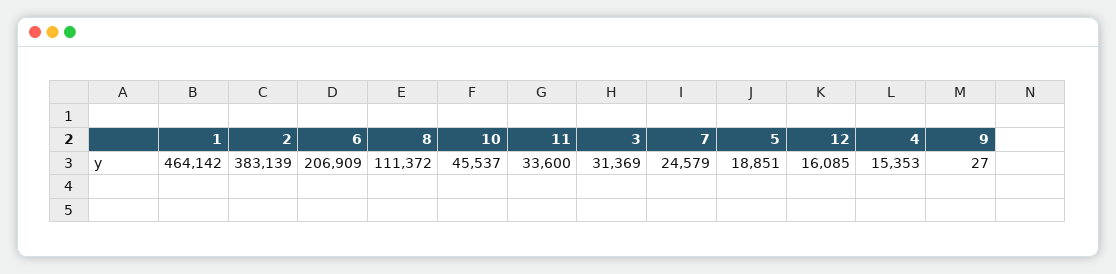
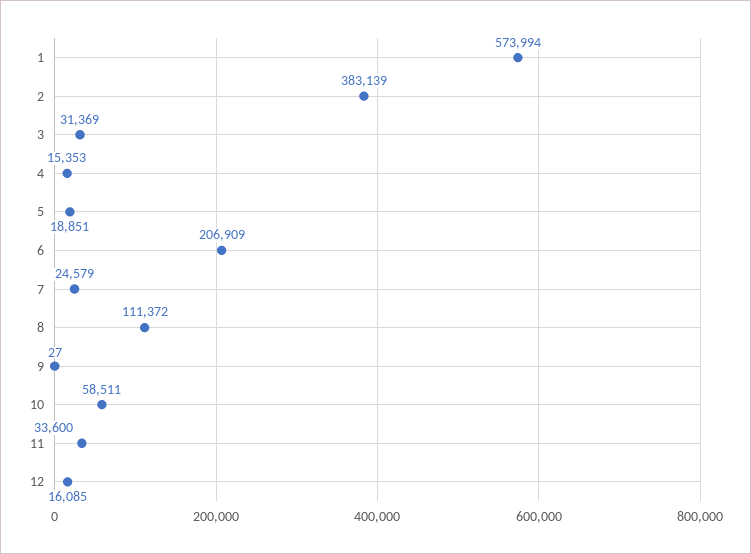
  {
-   "1": 464142,
+   "1": 573994,
    "2": 383139,
    "6": 206909,
    "8": 111372,
-   "10": 45537,
+   "10": 58511,
    "11": 33600,
    "3": 31369,
    "7": 24579,
    "5": 18851,
    "12": 16085,
    "4": 15353,
    "9": 27
  }

